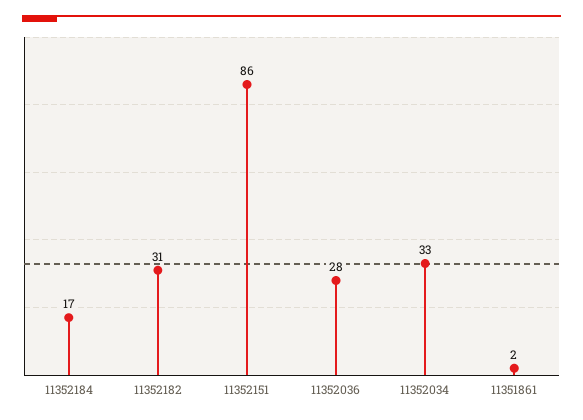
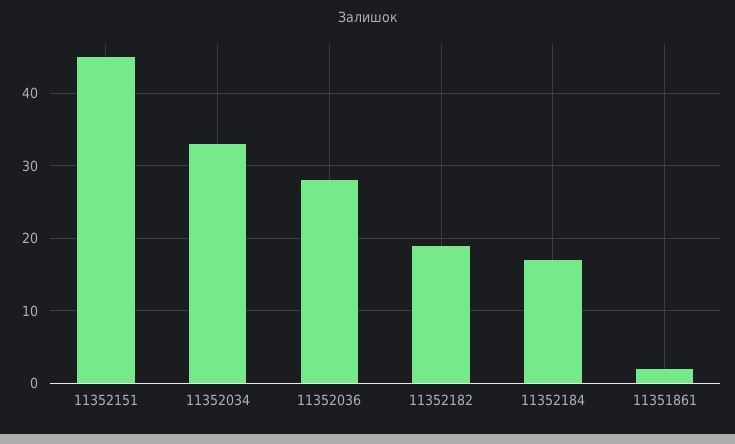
  {
    "11352184": 17,
-   "11352182": 31,
+   "11352182": 19,
-   "11352151": 86,
+   "11352151": 45,
    "11352036": 28,
    "11352034": 33,
    "11351861": 2
  }

